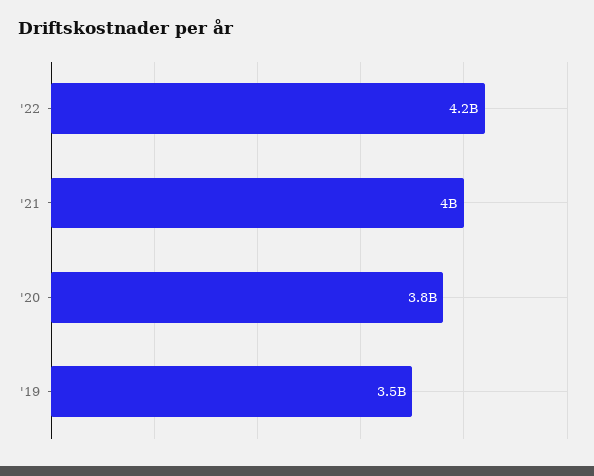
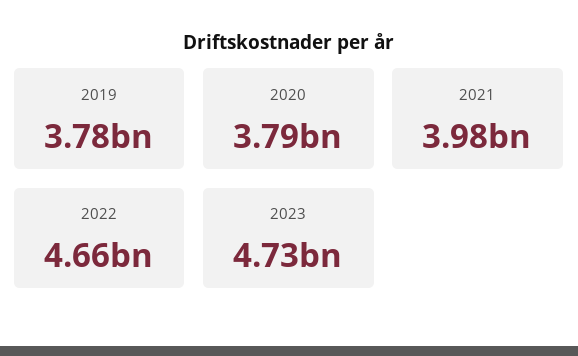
  {
-   "'22": 4200000000,
+   "'22": 4660000000,
    "'21": 3980000000,
    "'20": 3790000000,
-   "'19": 3500000000
+   "'19": 3780000000,
+   "2023": 4730000000
  }

